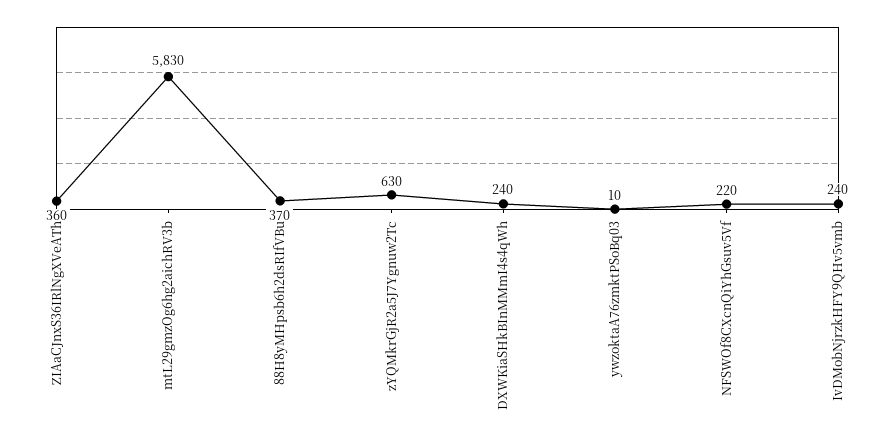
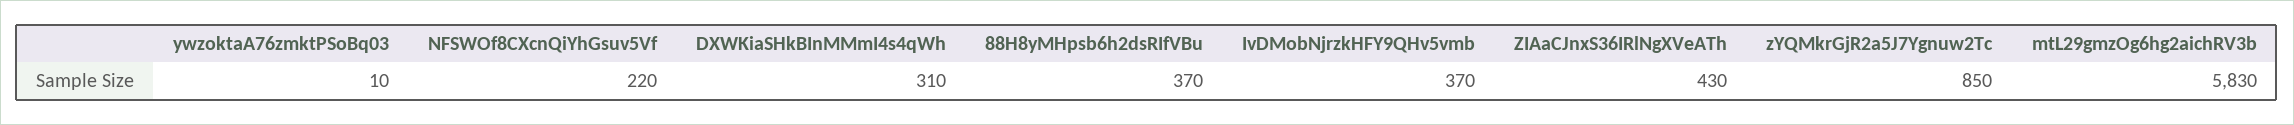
  {
-   "ZIAaCJnxS36IRlNgXVeATh": 360,
+   "ZIAaCJnxS36IRlNgXVeATh": 430,
    "mtL29gmzOg6hg2aichRV3b": 5830,
    "88H8yMHpsb6h2dsRIfVBu": 370,
-   "zYQMkrGjR2a5J7Ygnuw2Tc": 630,
+   "zYQMkrGjR2a5J7Ygnuw2Tc": 850,
-   "DXWKiaSHkBInMMmI4s4qWh": 240,
+   "DXWKiaSHkBInMMmI4s4qWh": 310,
    "ywzoktaA76zmktPSoBq03": 10,
    "NFSWOf8CXcnQiYhGsuv5Vf": 220,
-   "IvDMobNjrzkHFY9QHv5vmb": 240
+   "IvDMobNjrzkHFY9QHv5vmb": 370
  }

